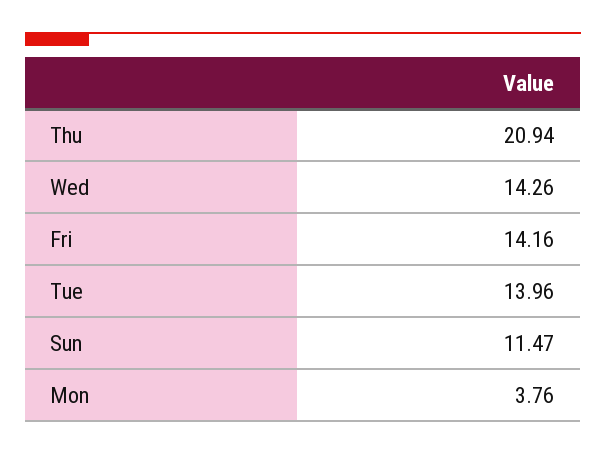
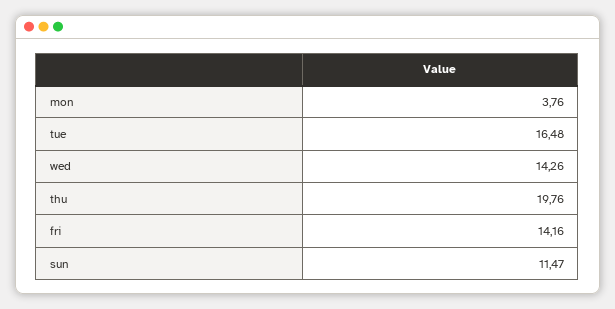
  {
-   "Thu": 20.94,
+   "Thu": 19.76,
    "Wed": 14.26,
    "Fri": 14.16,
-   "Tue": 13.96,
+   "Tue": 16.48,
    "Sun": 11.47,
    "Mon": 3.76
  }

